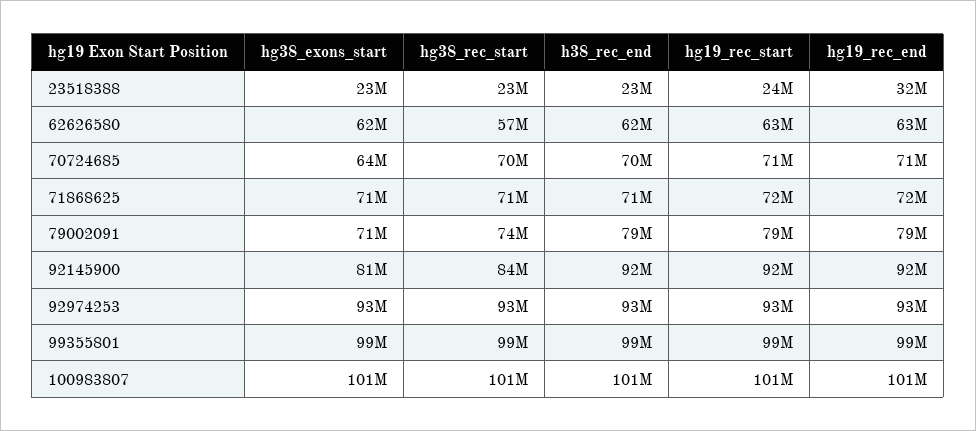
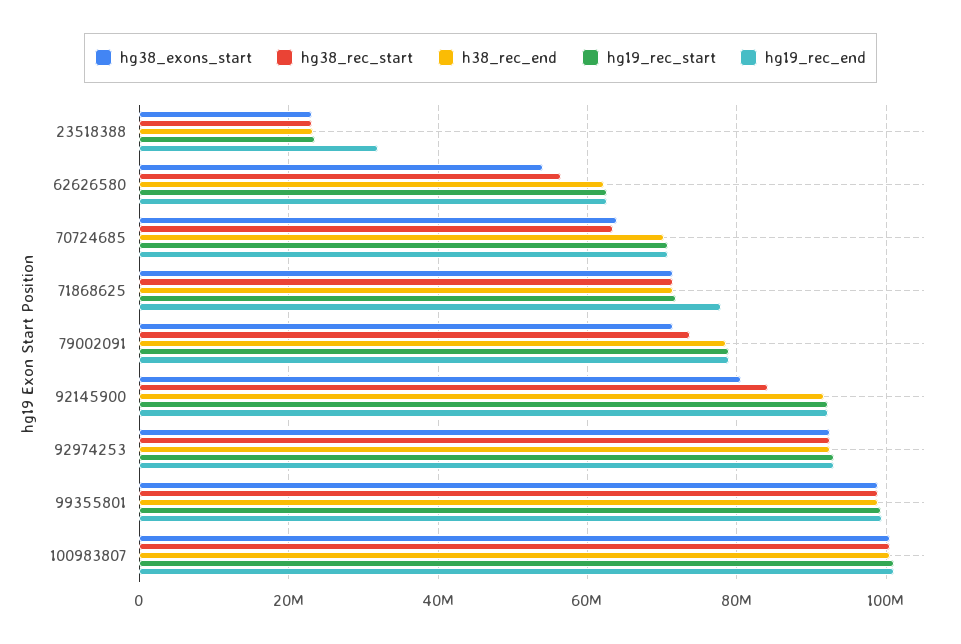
  {
    "hg38_exons_start": {
      "23518388": 23000000,
-     "62626580": 62000000,
+     "62626580": 54000000,
      "70724685": 64000000,
      "71868625": 71000000,
      "79002091": 71000000,
      "92145900": 81000000,
      "92974253": 93000000,
      "99355801": 99000000,
      "100983807": 101000000
    },
    "hg38_rec_start": {
      "23518388": 23000000,
      "62626580": 57000000,
-     "70724685": 70000000,
+     "70724685": 64000000,
      "71868625": 71000000,
      "79002091": 74000000,
      "92145900": 84000000,
      "92974253": 93000000,
      "99355801": 99000000,
      "100983807": 101000000
    },
    "h38_rec_end": {
      "23518388": 23000000,
      "62626580": 62000000,
      "70724685": 70000000,
      "71868625": 71000000,
      "79002091": 79000000,
      "92145900": 92000000,
      "92974253": 93000000,
      "99355801": 99000000,
      "100983807": 101000000
    },
    "hg19_rec_start": {
      "23518388": 24000000,
      "62626580": 63000000,
      "70724685": 71000000,
      "71868625": 72000000,
      "79002091": 79000000,
      "92145900": 92000000,
      "92974253": 93000000,
      "99355801": 99000000,
      "100983807": 101000000
    },
    "hg19_rec_end": {
      "23518388": 32000000,
      "62626580": 63000000,
      "70724685": 71000000,
-     "71868625": 72000000,
+     "71868625": 78000000,
      "79002091": 79000000,
      "92145900": 92000000,
      "92974253": 93000000,
      "99355801": 99000000,
      "100983807": 101000000
    }
  }

